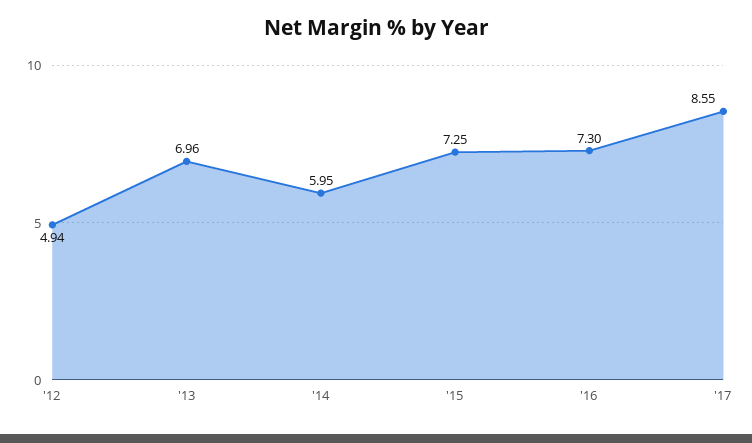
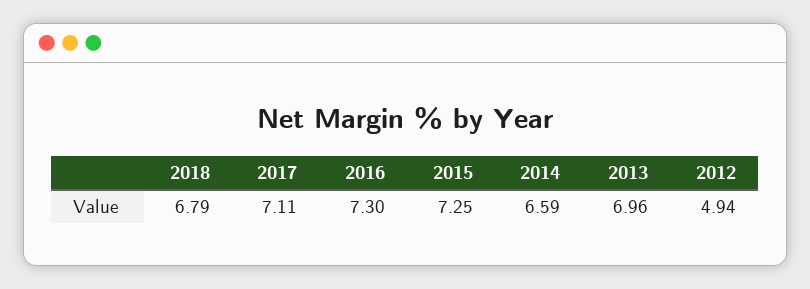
  {
    "'12": 4.94,
    "'13": 6.96,
-   "'14": 5.95,
+   "'14": 6.59,
    "'15": 7.25,
    "'16": 7.3,
-   "'17": 8.55
+   "'17": 7.11,
+   "2018": 6.79
  }

